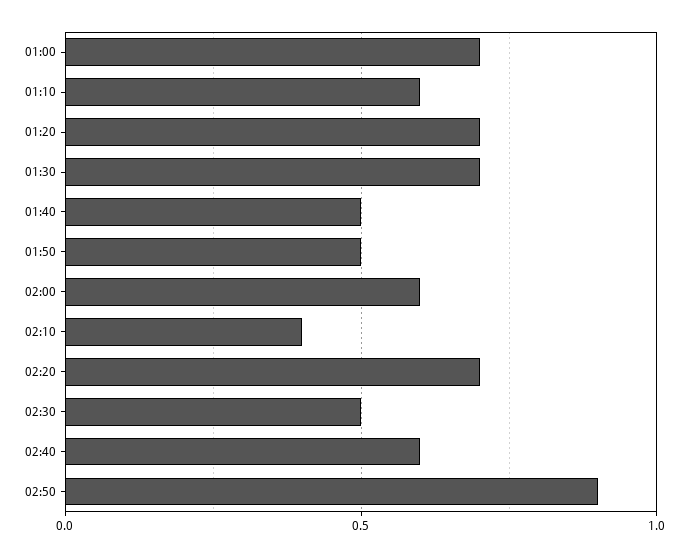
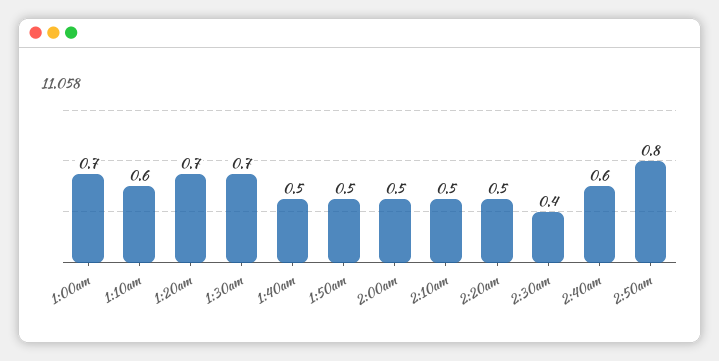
  {
    "01:00": 0.7,
    "01:10": 0.6,
    "01:20": 0.7,
    "01:30": 0.7,
    "01:40": 0.5,
    "01:50": 0.5,
-   "02:00": 0.6,
+   "02:00": 0.5,
-   "02:10": 0.4,
+   "02:10": 0.5,
-   "02:20": 0.7,
+   "02:20": 0.5,
-   "02:30": 0.5,
+   "02:30": 0.4,
    "02:40": 0.6,
-   "02:50": 0.9
+   "02:50": 0.8
  }

